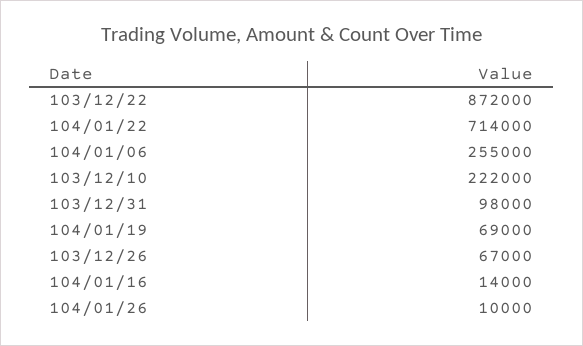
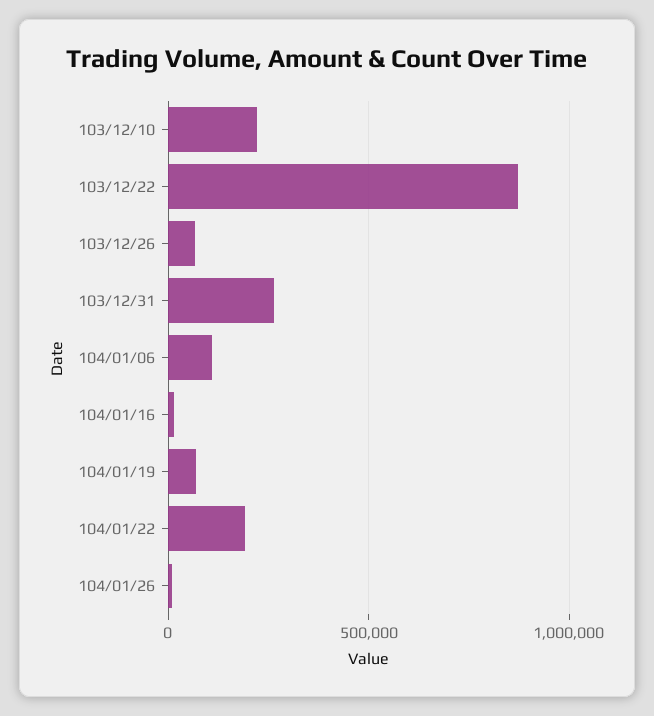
  {
    "103/12/22": 872000,
-   "104/01/22": 714000,
+   "104/01/22": 200000,
-   "104/01/06": 255000,
+   "104/01/06": 100000,
    "103/12/10": 222000,
-   "103/12/31": 98000,
+   "103/12/31": 250000,
    "104/01/19": 69000,
    "103/12/26": 67000,
    "104/01/16": 14000,
    "104/01/26": 10000
  }

